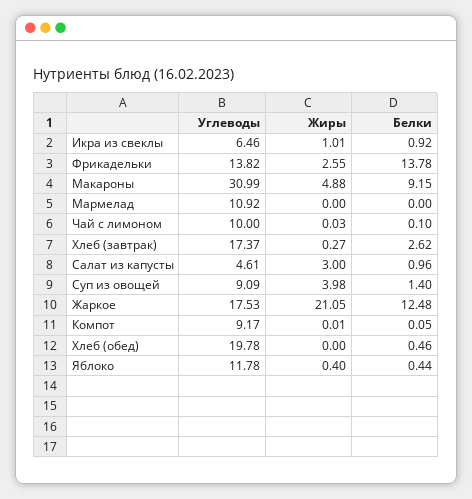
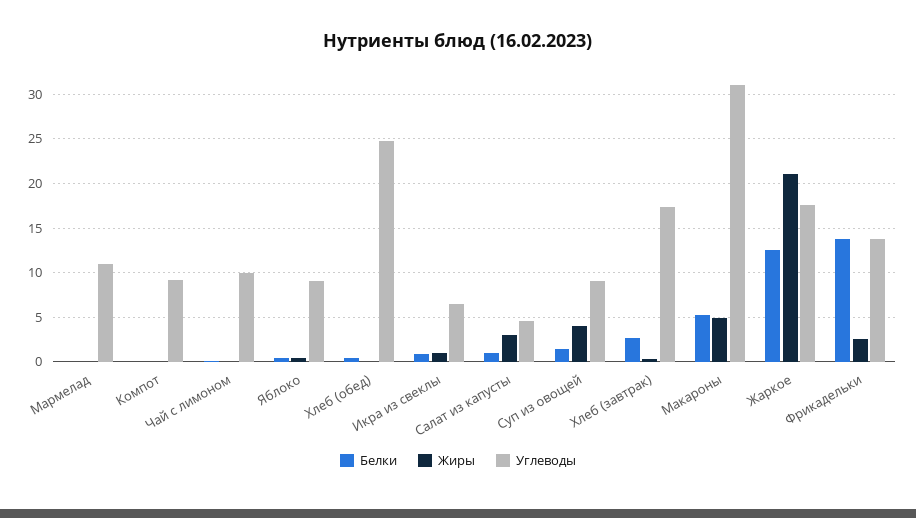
  {
    "Углеводы": {
      "Икра из свеклы": 6.46,
      "Фрикадельки": 13.82,
      "Макароны": 30.99,
      "Мармелад": 10.92,
      "Чай с лимоном": 10,
      "Хлеб (завтрак)": 17.37,
      "Салат из капусты": 4.61,
      "Суп из овощей": 9.09,
      "Жаркое": 17.53,
      "Компот": 9.17,
-     "Хлеб (обед)": 19.78,
+     "Хлеб (обед)": 25,
-     "Яблоко": 11.78
+     "Яблоко": 9
    },
    "Жиры": {
      "Икра из свеклы": 1.01,
      "Фрикадельки": 2.55,
      "Макароны": 4.88,
      "Мармелад": 0,
      "Чай с лимоном": 0.03,
      "Хлеб (завтрак)": 0.27,
      "Салат из капусты": 3,
      "Суп из овощей": 3.98,
      "Жаркое": 21.05,
      "Компот": 0.01,
      "Хлеб (обед)": 0,
      "Яблоко": 0.4
    },
    "Белки": {
      "Икра из свеклы": 0.92,
      "Фрикадельки": 13.78,
-     "Макароны": 9.15,
+     "Макароны": 5,
      "Мармелад": 0,
      "Чай с лимоном": 0.1,
      "Хлеб (завтрак)": 2.62,
      "Салат из капусты": 0.96,
      "Суп из овощей": 1.4,
      "Жаркое": 12.48,
      "Компот": 0.05,
      "Хлеб (обед)": 0.46,
      "Яблоко": 0.44
    }
  }

